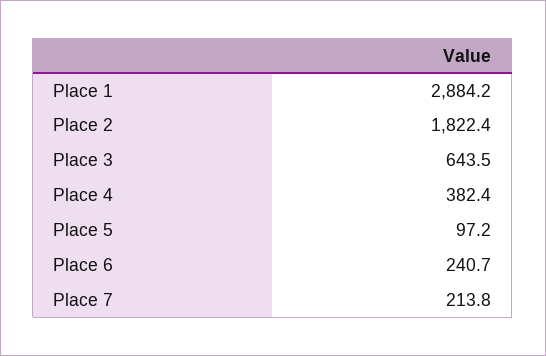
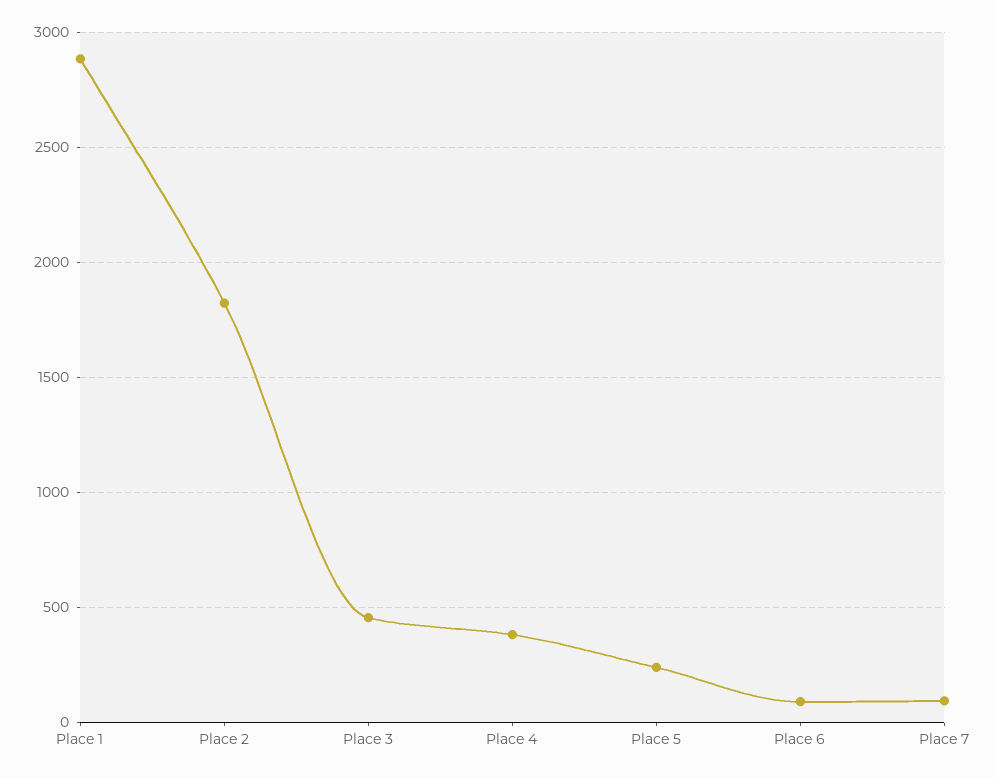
  {
    "Place 1": 2884.2,
    "Place 2": 1822.4,
-   "Place 3": 643.5,
+   "Place 3": 450,
    "Place 4": 382.4,
-   "Place 5": 97.2,
+   "Place 5": 250,
-   "Place 6": 240.7,
+   "Place 6": 100,
-   "Place 7": 213.8
+   "Place 7": 100
  }

